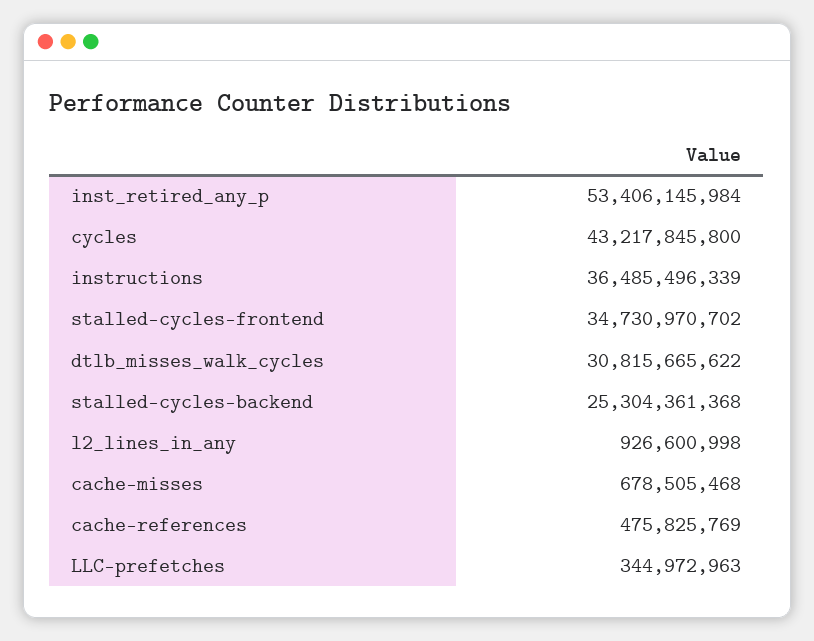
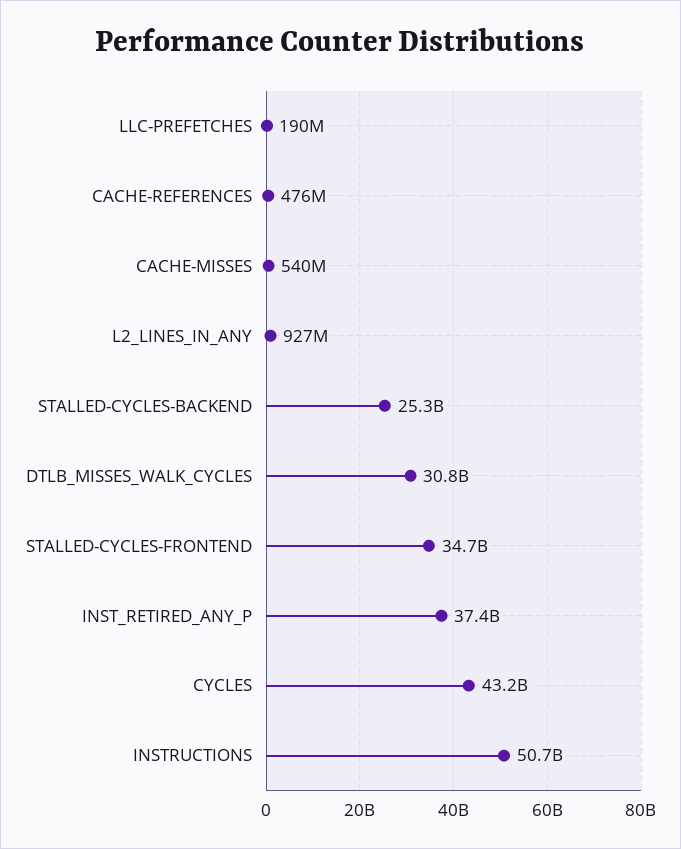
  {
-   "inst_retired_any_p": 53406145984,
+   "inst_retired_any_p": 37400000000,
    "cycles": 43217845800,
-   "instructions": 36485496339,
+   "instructions": 50700000000,
    "stalled-cycles-frontend": 34730970702,
    "dtlb_misses_walk_cycles": 30815665622,
    "stalled-cycles-backend": 25304361368,
    "l2_lines_in_any": 926600998,
-   "cache-misses": 678505468,
+   "cache-misses": 540000000,
    "cache-references": 475825769,
-   "LLC-prefetches": 344972963
+   "LLC-prefetches": 190000000
  }

